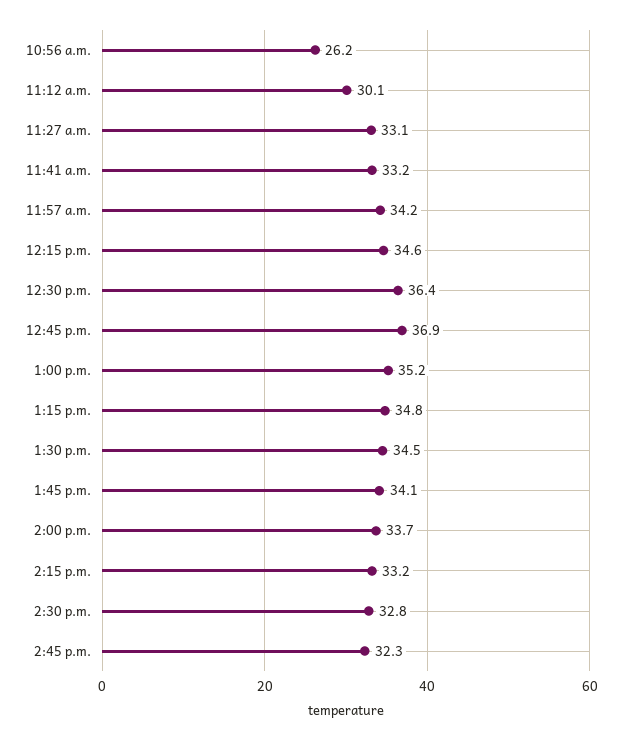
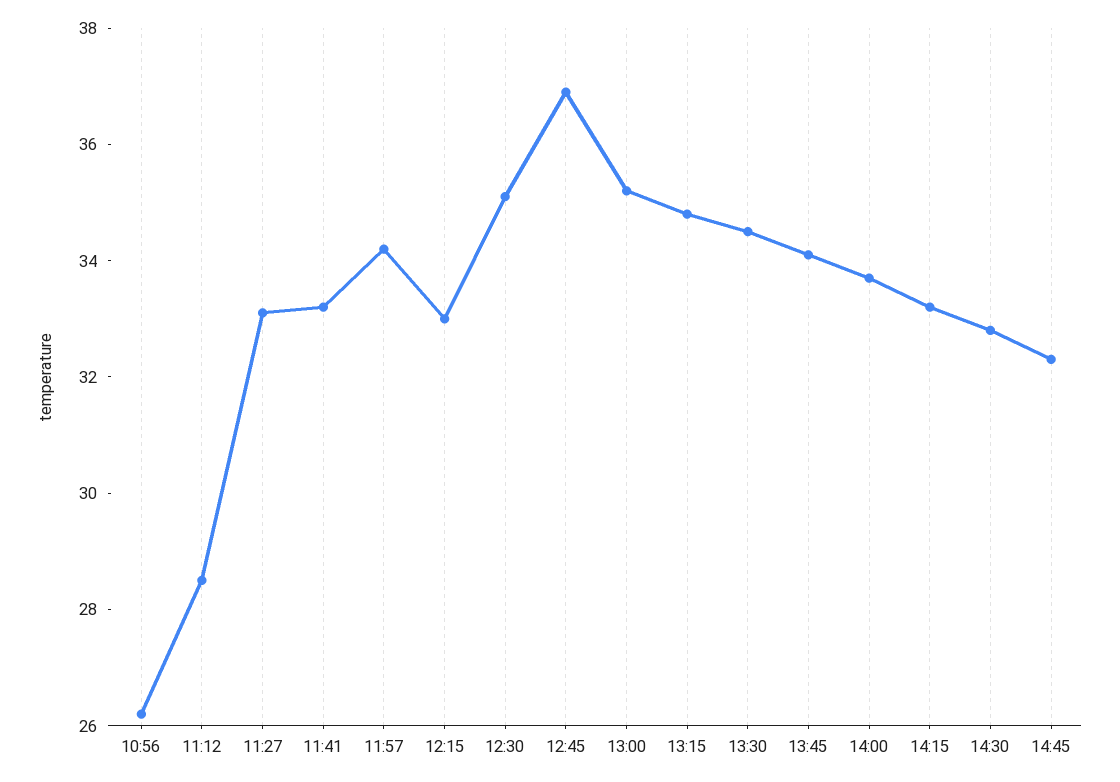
  {
    "10:56 a.m.": 26.2,
-   "11:12 a.m.": 30.1,
+   "11:12 a.m.": 28.5,
    "11:27 a.m.": 33.1,
    "11:41 a.m.": 33.2,
    "11:57 a.m.": 34.2,
-   "12:15 p.m.": 34.6,
+   "12:15 p.m.": 33,
-   "12:30 p.m.": 36.4,
+   "12:30 p.m.": 35,
    "12:45 p.m.": 36.9,
    "1:00 p.m.": 35.2,
    "1:15 p.m.": 34.8,
    "1:30 p.m.": 34.5,
    "1:45 p.m.": 34.1,
    "2:00 p.m.": 33.7,
    "2:15 p.m.": 33.2,
    "2:30 p.m.": 32.8,
    "2:45 p.m.": 32.3
  }

